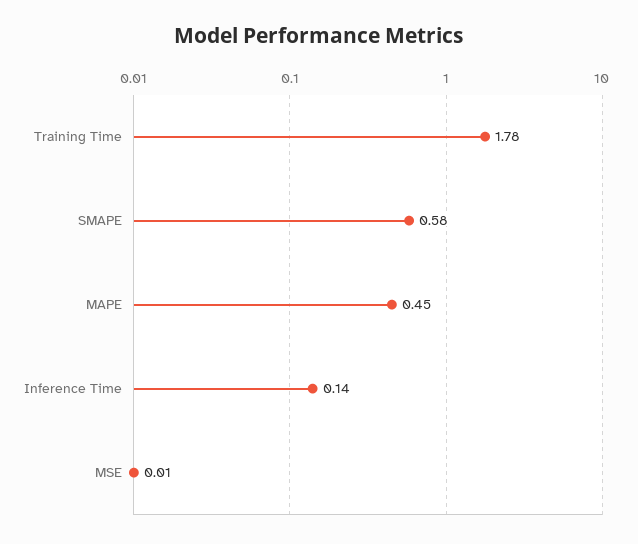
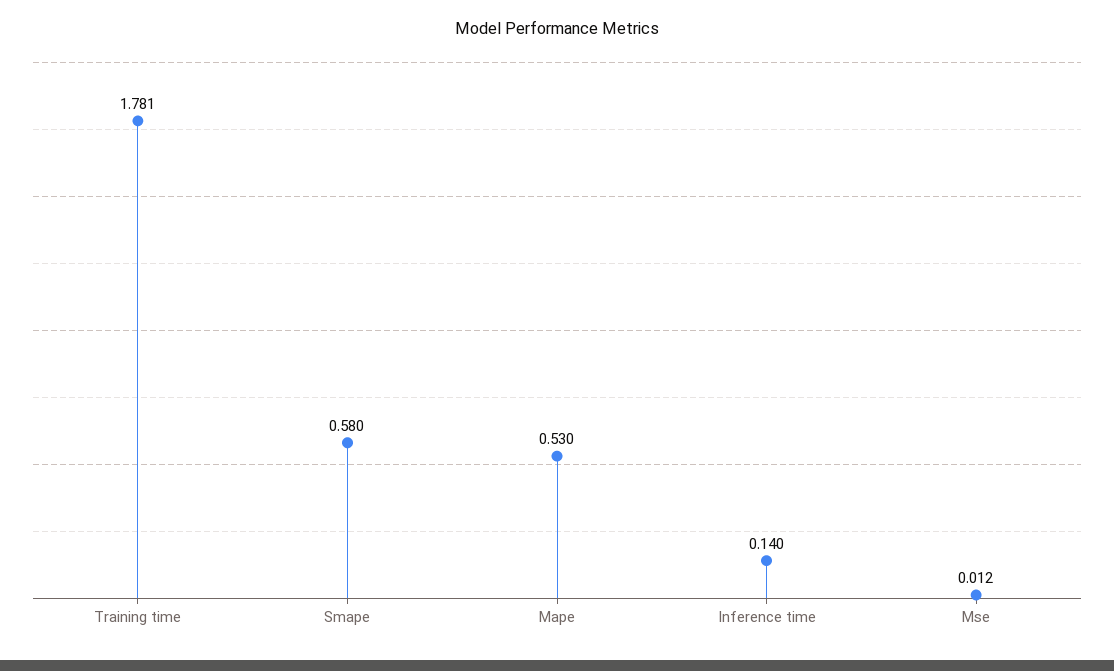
  {
    "Training Time": 1.781,
    "SMAPE": 0.58,
-   "MAPE": 0.45,
+   "MAPE": 0.53,
    "Inference Time": 0.14,
    "MSE": 0.012
  }

